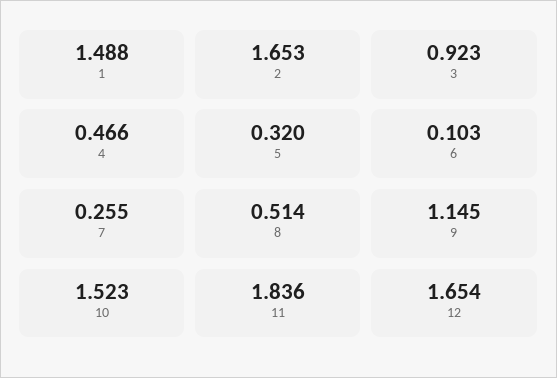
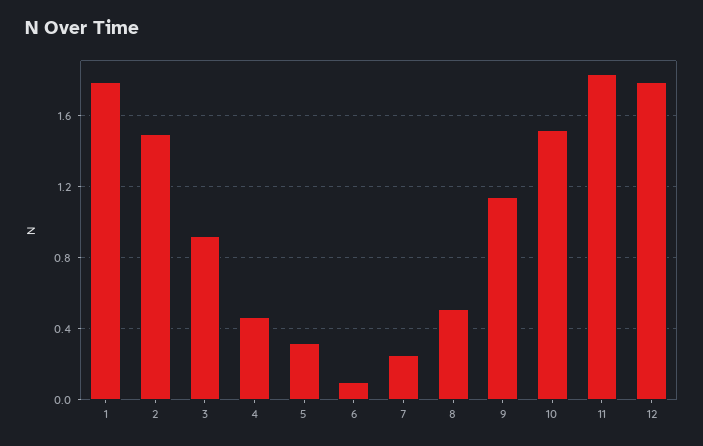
  {
-   "1": 1.488,
+   "1": 1.8,
-   "2": 1.653,
+   "2": 1.5,
    "3": 0.923,
    "4": 0.466,
    "5": 0.32,
    "6": 0.103,
    "7": 0.255,
    "8": 0.514,
    "9": 1.145,
    "10": 1.523,
    "11": 1.836,
-   "12": 1.654
+   "12": 1.8
  }

